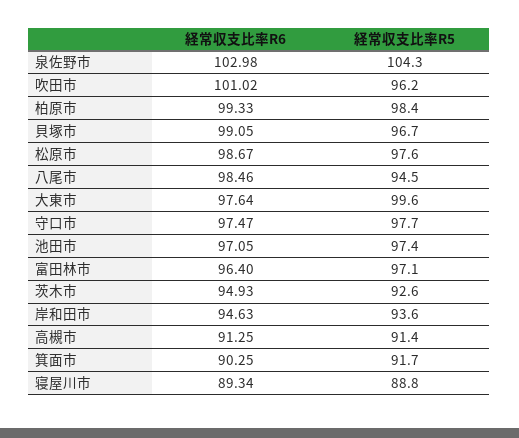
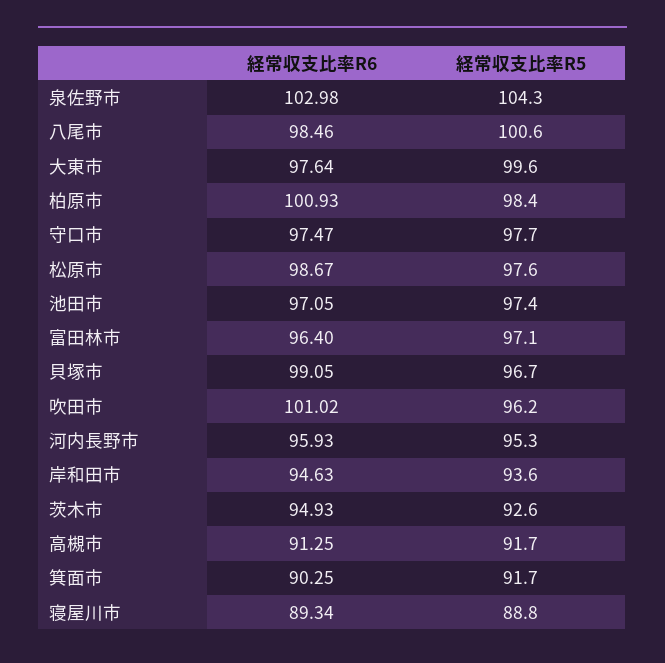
  {
    "経常収支比率R6": {
      "泉佐野市": 102.98,
      "吹田市": 101.02,
-     "柏原市": 99.33,
+     "柏原市": 100.93,
      "貝塚市": 99.05,
      "松原市": 98.67,
      "八尾市": 98.46,
      "大東市": 97.64,
      "守口市": 97.47,
      "池田市": 97.05,
      "富田林市": 96.4,
      "茨木市": 94.93,
      "岸和田市": 94.63,
      "高槻市": 91.25,
      "箕面市": 90.25,
-     "寝屋川市": 89.34
+     "寝屋川市": 89.34,
+     "河内長野市": 95.93
    },
    "経常収支比率R5": {
      "泉佐野市": 104.3,
      "吹田市": 96.2,
      "柏原市": 98.4,
      "貝塚市": 96.7,
      "松原市": 97.6,
-     "八尾市": 94.5,
+     "八尾市": 100.6,
      "大東市": 99.6,
      "守口市": 97.7,
      "池田市": 97.4,
      "富田林市": 97.1,
      "茨木市": 92.6,
      "岸和田市": 93.6,
-     "高槻市": 91.4,
+     "高槻市": 91.7,
      "箕面市": 91.7,
-     "寝屋川市": 88.8
+     "寝屋川市": 88.8,
+     "河内長野市": 95.3
    }
  }

